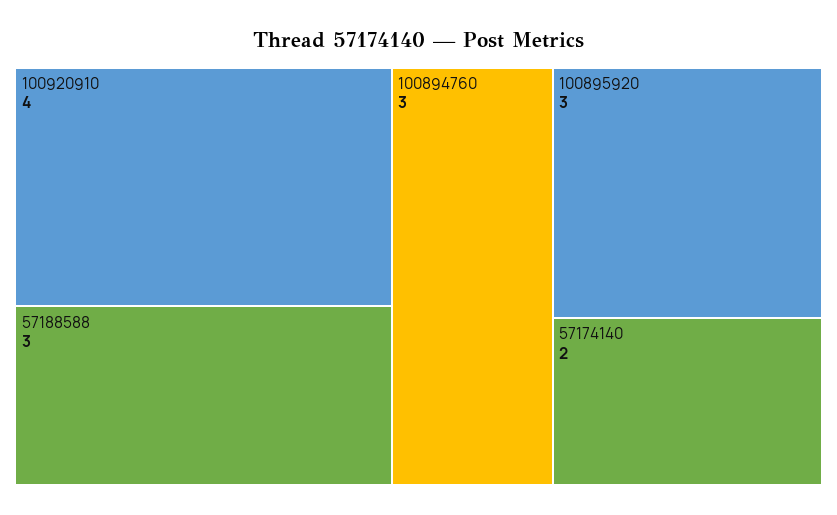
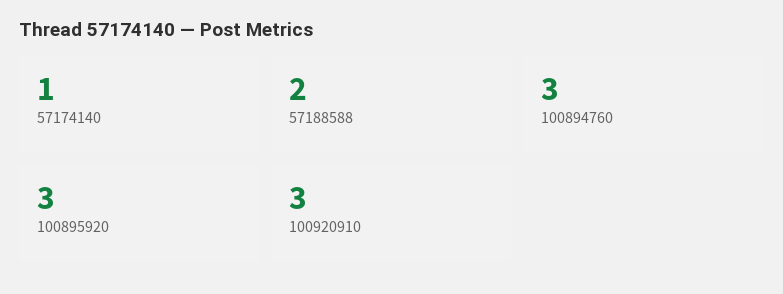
  {
-   "100920910": 4,
+   "100920910": 3,
-   "57188588": 3,
+   "57188588": 2,
    "100894760": 3,
    "100895920": 3,
-   "57174140": 2
+   "57174140": 1
  }

